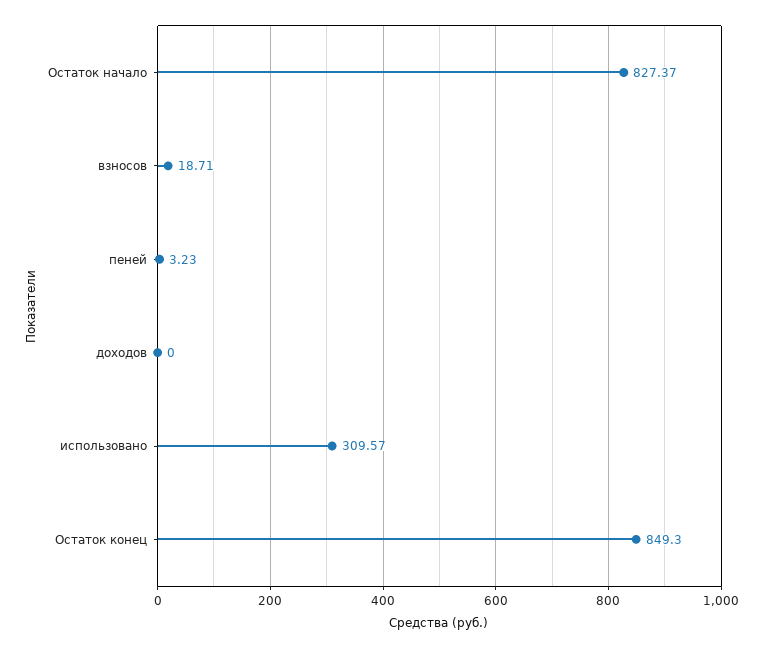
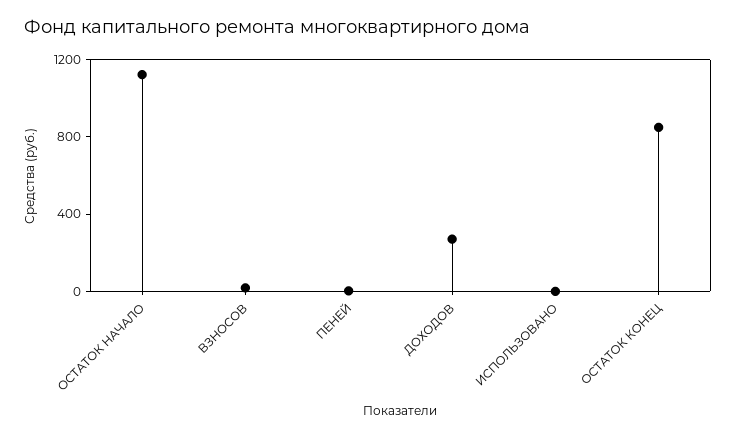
  {
-   "Остаток начало": 827.37,
+   "Остаток начало": 1100,
    "взносов": 18.71,
    "пеней": 3.23,
-   "доходов": 0,
+   "доходов": 300,
-   "использовано": 309.57,
+   "использовано": 0,
    "Остаток конец": 849.3
  }

